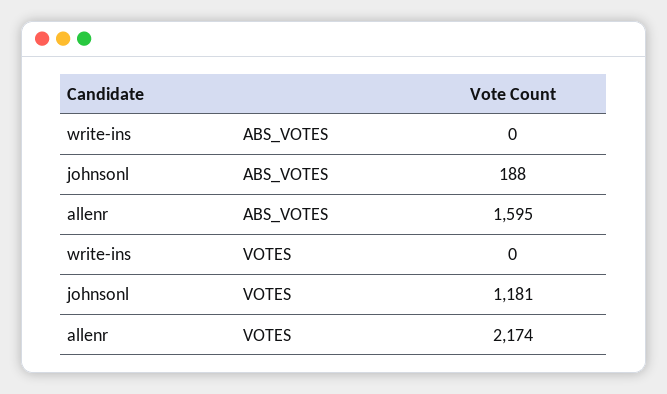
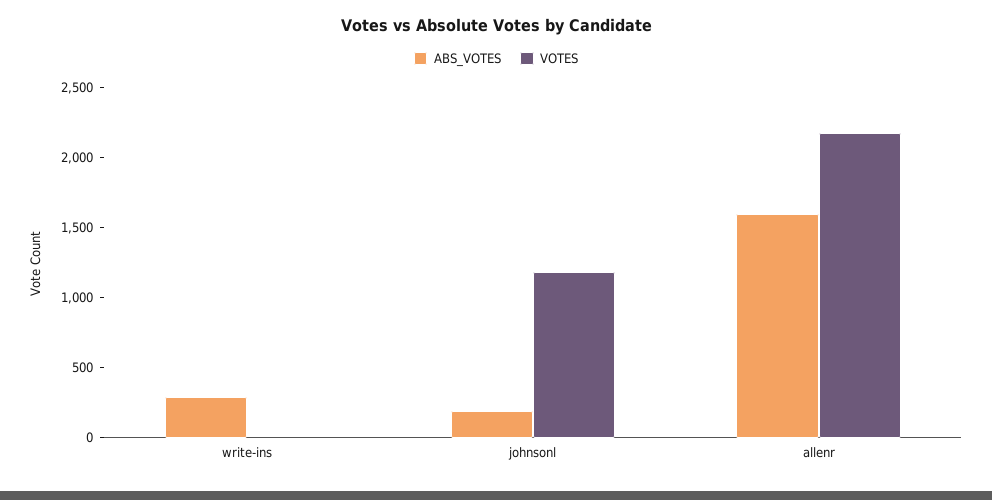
  {
    "ABS_VOTES": {
-     "write-ins": 0,
+     "write-ins": 300,
      "johnsonl": 188,
      "allenr": 1595
    },
    "VOTES": {
      "write-ins": 0,
      "johnsonl": 1181,
      "allenr": 2174
    }
  }

